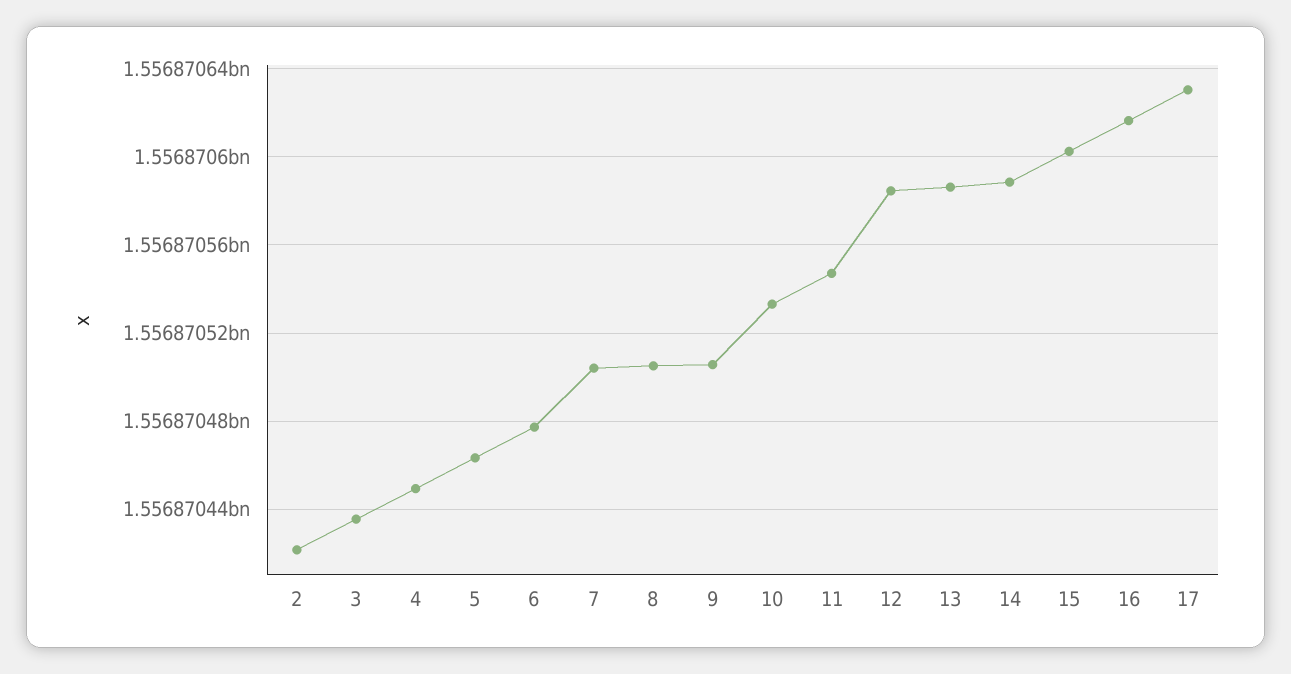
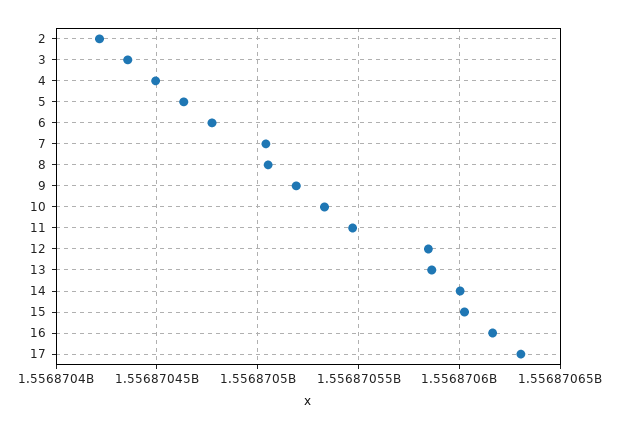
  {
    "2": 1556870420,
    "3": 1556870435,
    "4": 1556870450,
    "5": 1556870465,
    "6": 1556870475,
    "7": 1556870505,
    "8": 1556870505,
-   "9": 1556870505,
+   "9": 1556870520,
    "10": 1556870535,
    "11": 1556870545,
    "12": 1556870585,
    "13": 1556870585,
-   "14": 1556870590,
+   "14": 1556870600,
    "15": 1556870605,
    "16": 1556870615,
    "17": 1556870630
  }

